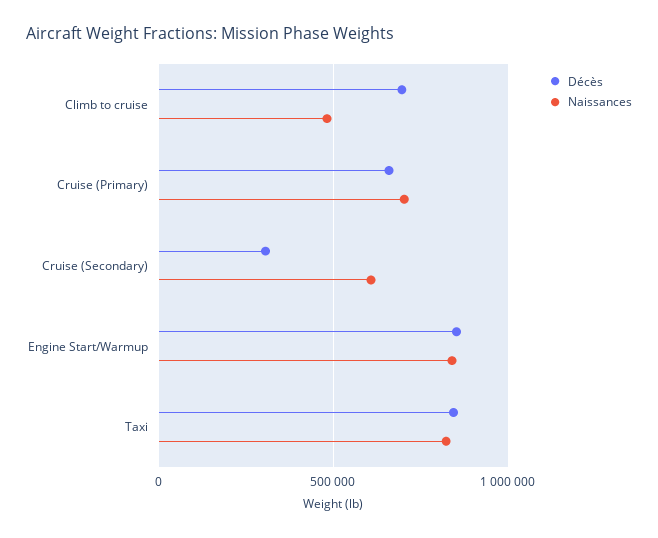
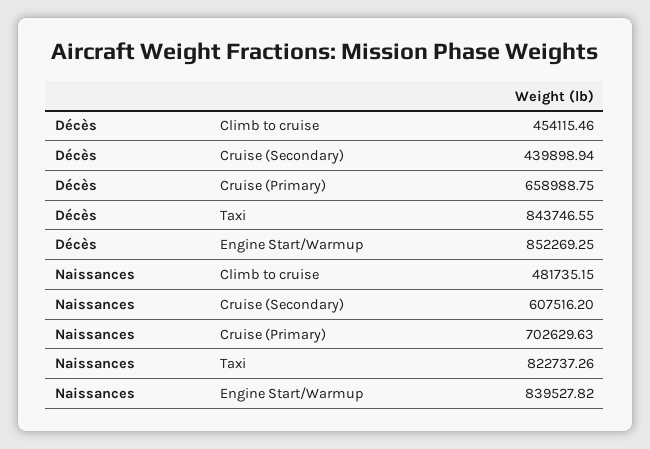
  {
    "Décès": {
-     "Climb to cruise": 700000,
+     "Climb to cruise": 454115.46,
      "Cruise (Primary)": 658988.75,
-     "Cruise (Secondary)": 300000,
+     "Cruise (Secondary)": 439898.94,
      "Engine Start/Warmup": 852269.25,
      "Taxi": 843746.55
    },
    "Naissances": {
      "Climb to cruise": 481735.15,
      "Cruise (Primary)": 702629.63,
      "Cruise (Secondary)": 607516.2,
      "Engine Start/Warmup": 839527.82,
      "Taxi": 822737.26
    }
  }

